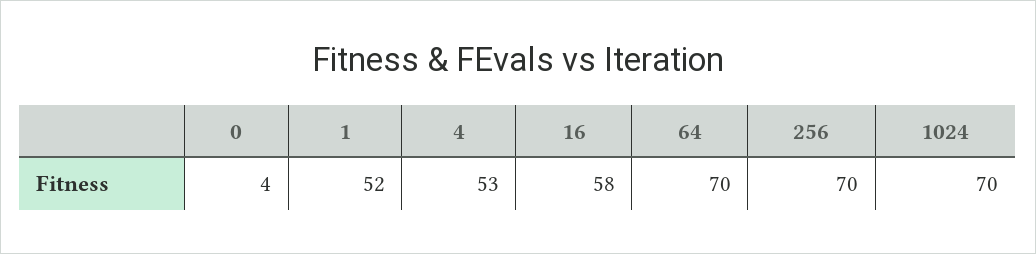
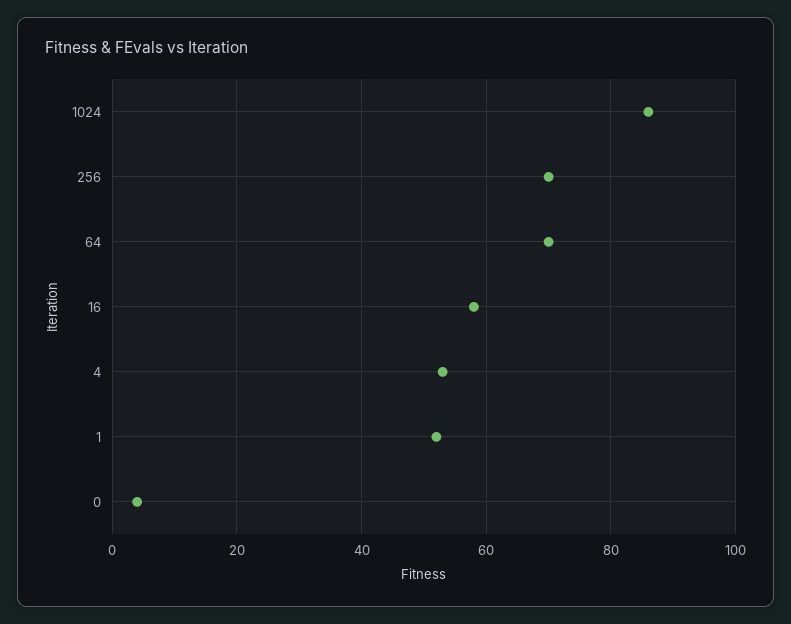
  {
    "0": 4,
    "1": 52,
    "4": 53,
    "16": 58,
    "64": 70,
    "256": 70,
-   "1024": 70
+   "1024": 85
  }

